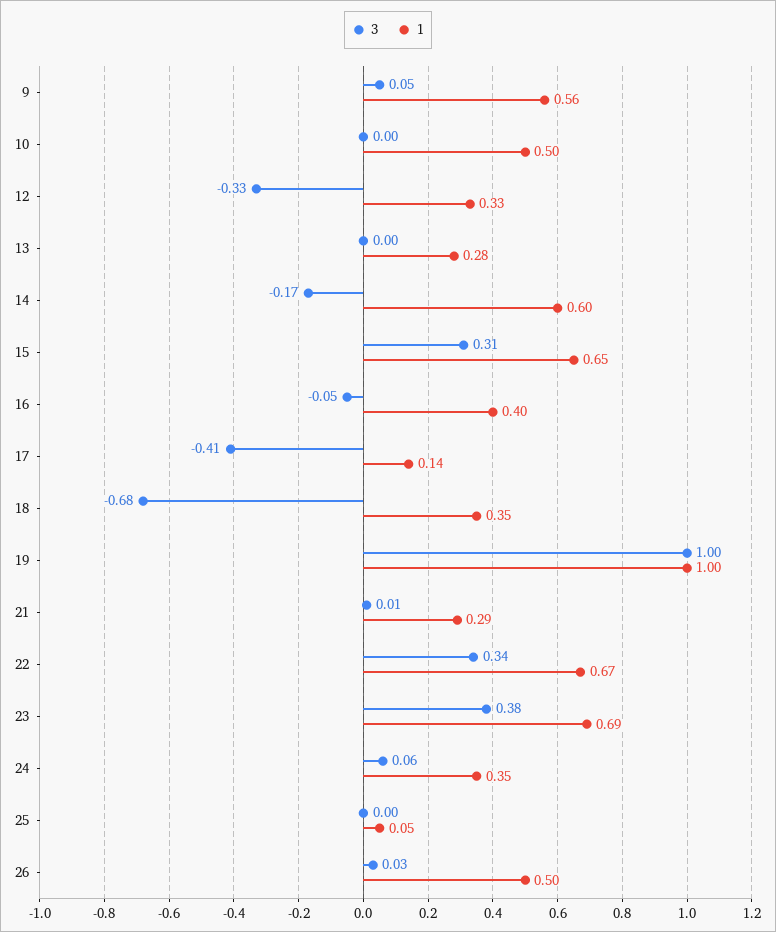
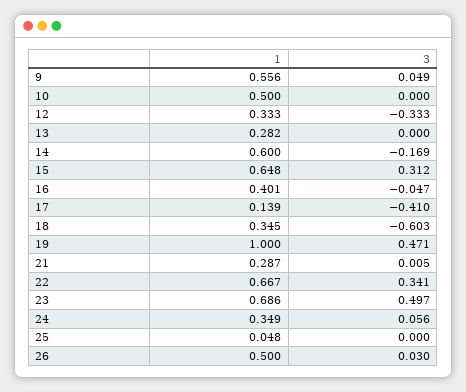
  {
    "3": {
      "9": 0.049,
      "10": 0,
      "12": -0.333,
      "13": 0,
      "14": -0.169,
      "15": 0.312,
      "16": -0.047,
      "17": -0.41,
-     "18": -0.68,
+     "18": -0.603,
-     "19": 1,
+     "19": 0.471,
      "21": 0.005,
      "22": 0.341,
-     "23": 0.38,
+     "23": 0.497,
      "24": 0.056,
      "25": 0,
      "26": 0.03
    },
    "1": {
      "9": 0.556,
      "10": 0.5,
      "12": 0.333,
      "13": 0.282,
      "14": 0.6,
      "15": 0.648,
      "16": 0.401,
      "17": 0.139,
      "18": 0.345,
      "19": 1,
      "21": 0.287,
      "22": 0.667,
      "23": 0.686,
      "24": 0.349,
      "25": 0.048,
      "26": 0.5
    }
  }

